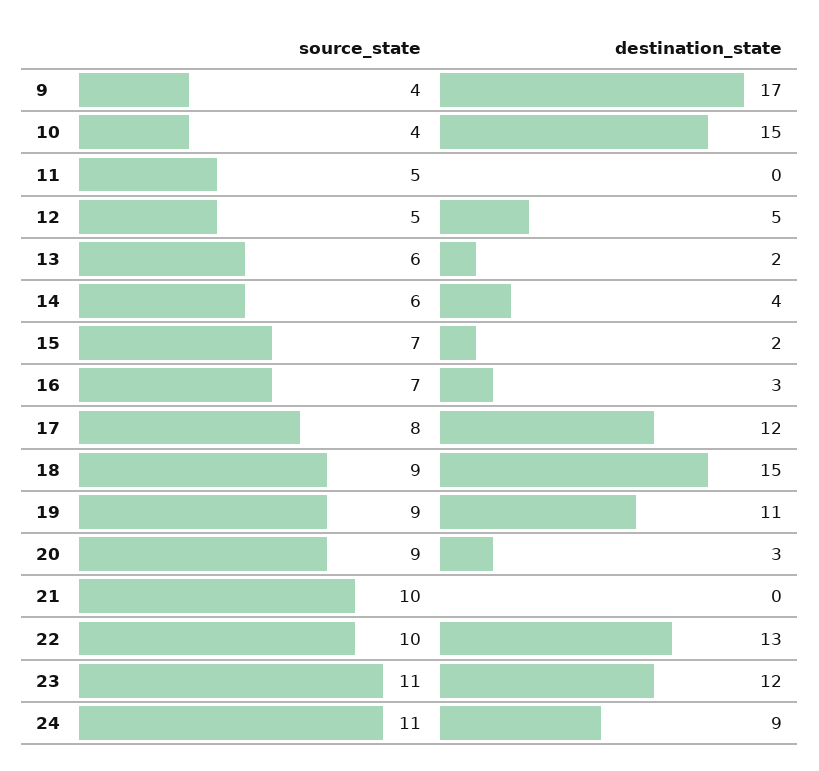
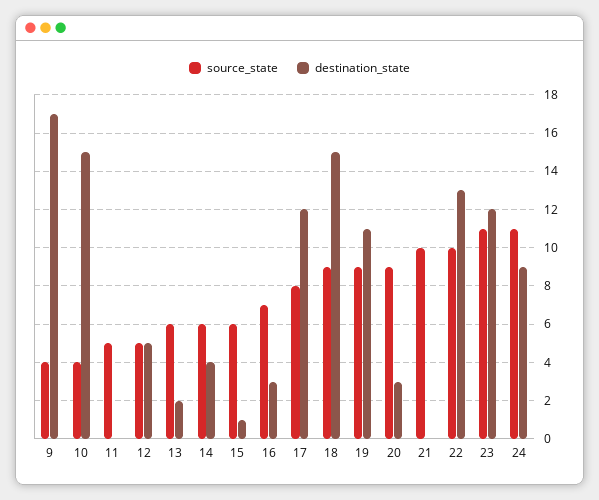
  {
    "source_state": {
      "9": 4,
      "10": 4,
      "11": 5,
      "12": 5,
      "13": 6,
      "14": 6,
-     "15": 7,
+     "15": 6,
      "16": 7,
      "17": 8,
      "18": 9,
      "19": 9,
      "20": 9,
      "21": 10,
      "22": 10,
      "23": 11,
      "24": 11
    },
    "destination_state": {
      "9": 17,
      "10": 15,
      "11": 0,
      "12": 5,
      "13": 2,
      "14": 4,
-     "15": 2,
+     "15": 1,
      "16": 3,
      "17": 12,
      "18": 15,
      "19": 11,
      "20": 3,
      "21": 0,
      "22": 13,
      "23": 12,
      "24": 9
    }
  }

